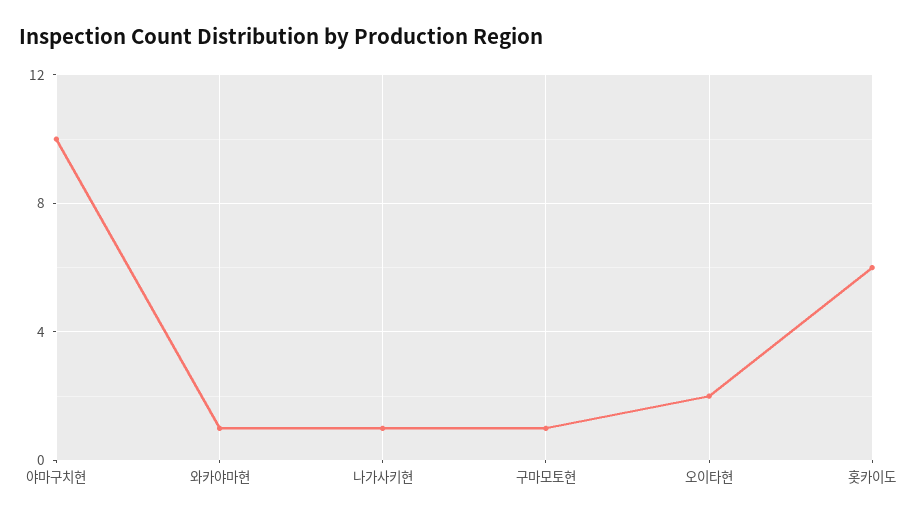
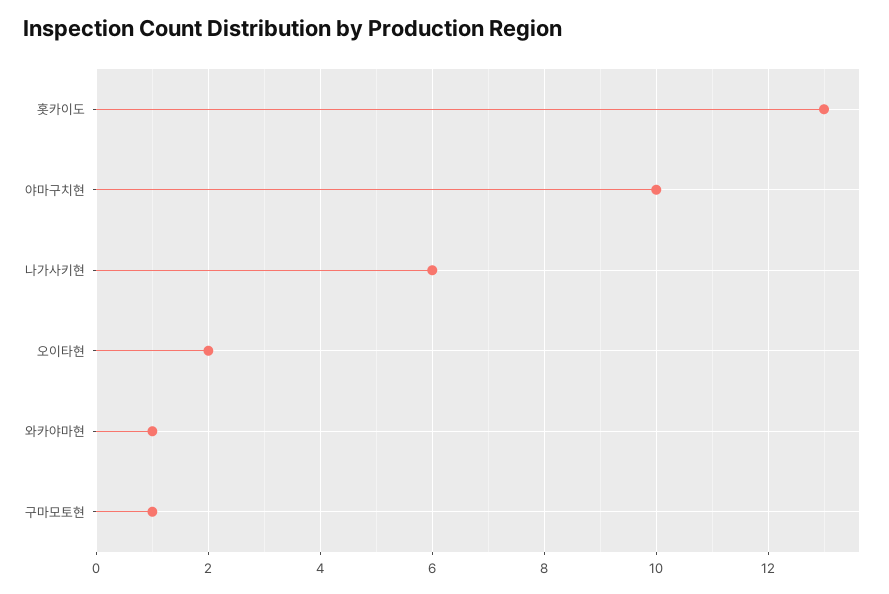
  {
    "야마구치현": 10,
    "와카야마현": 1,
-   "나가사키현": 1,
+   "나가사키현": 6,
    "구마모토현": 1,
    "오이타현": 2,
-   "홋카이도": 6
+   "홋카이도": 13
  }

